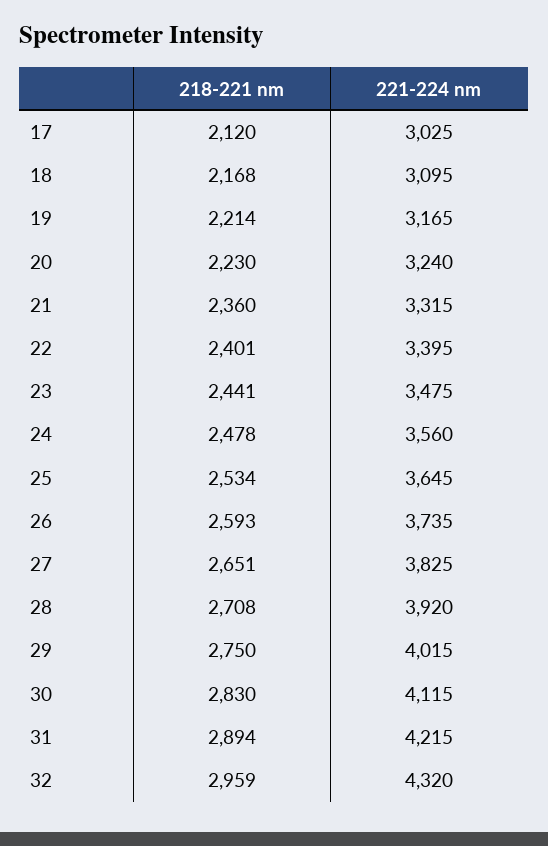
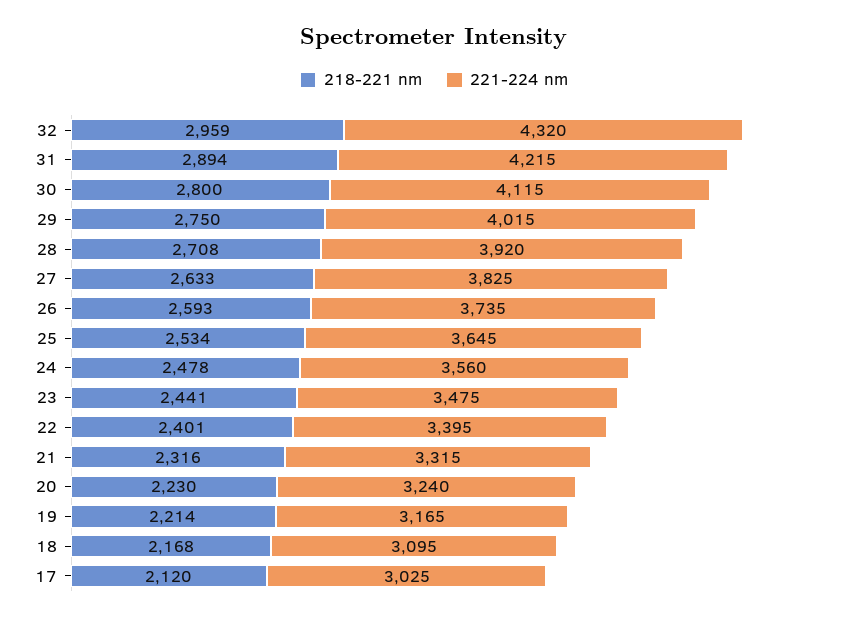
  {
    "218-221 nm": {
      "17": 2120,
      "18": 2168,
      "19": 2214,
      "20": 2230,
-     "21": 2360,
+     "21": 2316,
      "22": 2401,
      "23": 2441,
      "24": 2478,
      "25": 2534,
      "26": 2593,
-     "27": 2651,
+     "27": 2633,
      "28": 2708,
      "29": 2750,
-     "30": 2830,
+     "30": 2800,
      "31": 2894,
      "32": 2959
    },
    "221-224 nm": {
      "17": 3025,
      "18": 3095,
      "19": 3165,
      "20": 3240,
      "21": 3315,
      "22": 3395,
      "23": 3475,
      "24": 3560,
      "25": 3645,
      "26": 3735,
      "27": 3825,
      "28": 3920,
      "29": 4015,
      "30": 4115,
      "31": 4215,
      "32": 4320
    }
  }

